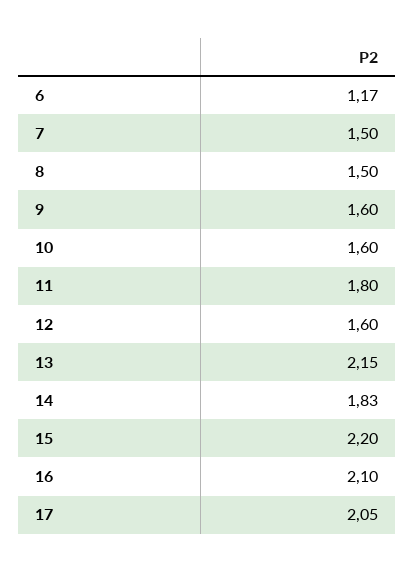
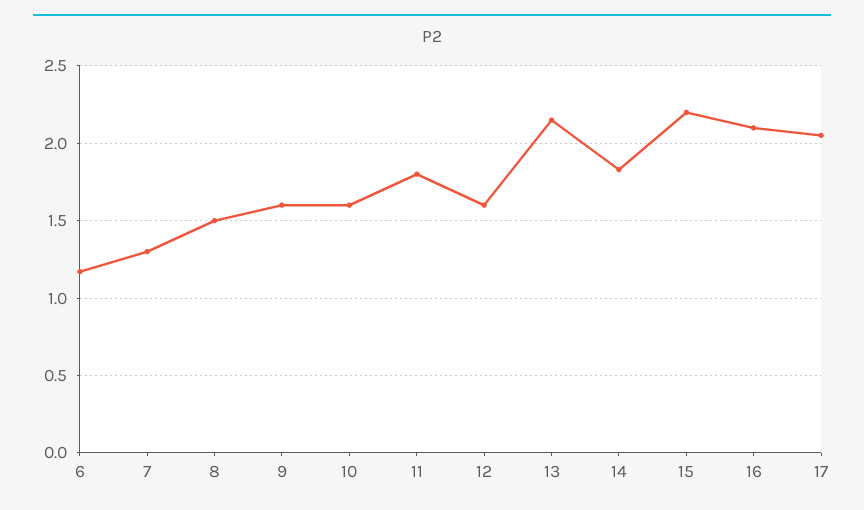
  {
    "6": 1.17,
-   "7": 1.5,
+   "7": 1.3,
    "8": 1.5,
    "9": 1.6,
    "10": 1.6,
    "11": 1.8,
    "12": 1.6,
    "13": 2.15,
    "14": 1.83,
    "15": 2.2,
    "16": 2.1,
    "17": 2.05
  }

